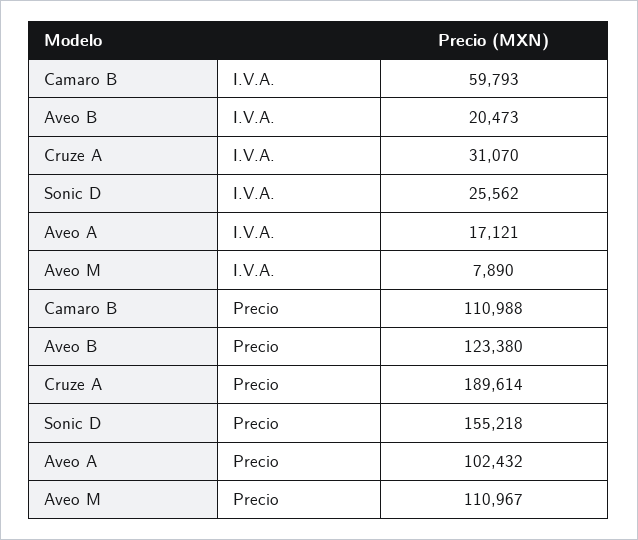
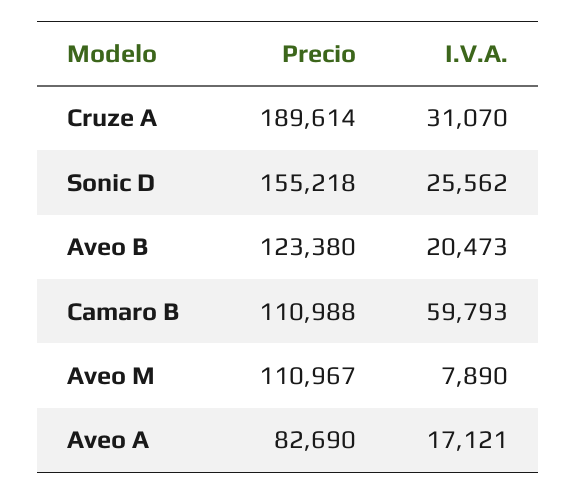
  {
    "Camaro B": {
      "I.V.A.": 59793,
      "Precio": 110988
    },
    "Aveo B": {
      "I.V.A.": 20473,
      "Precio": 123380
    },
    "Cruze A": {
      "I.V.A.": 31070,
      "Precio": 189614
    },
    "Sonic D": {
      "I.V.A.": 25562,
      "Precio": 155218
    },
    "Aveo A": {
      "I.V.A.": 17121,
-     "Precio": 102432
+     "Precio": 82690
    },
    "Aveo M": {
      "I.V.A.": 7890,
      "Precio": 110967
    }
  }

